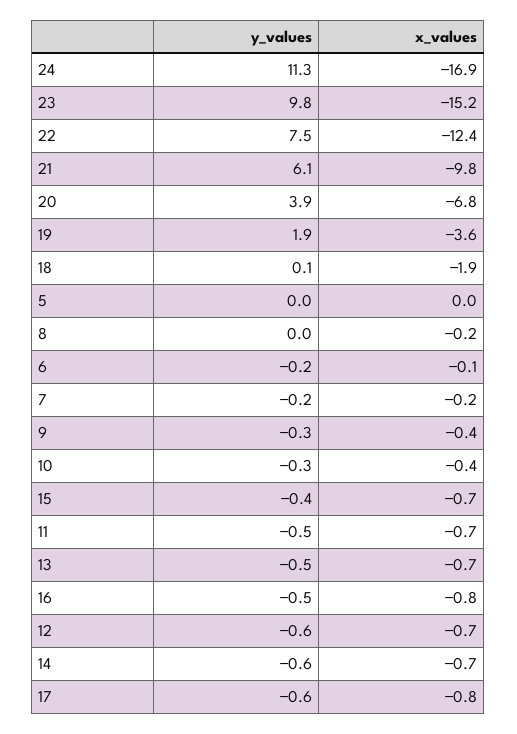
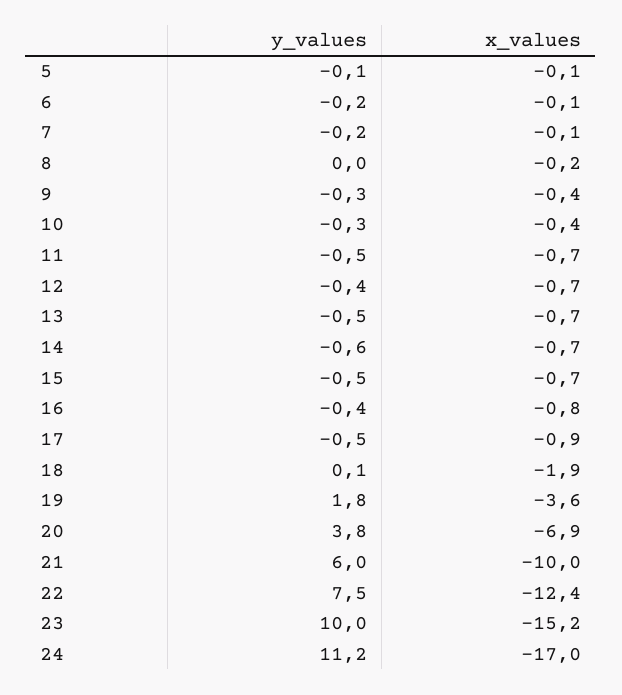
  {
    "y_values": {
-     "24": 11.3,
+     "24": 11.2,
-     "23": 9.8,
+     "23": 10,
      "22": 7.5,
-     "21": 6.1,
+     "21": 6,
-     "20": 3.9,
+     "20": 3.8,
-     "19": 1.9,
+     "19": 1.8,
      "18": 0.1,
-     "5": 0,
+     "5": -0.1,
      "8": 0,
      "6": -0.2,
      "7": -0.2,
      "9": -0.3,
      "10": -0.3,
-     "15": -0.4,
+     "15": -0.5,
      "11": -0.5,
      "13": -0.5,
-     "16": -0.5,
+     "16": -0.4,
-     "12": -0.6,
+     "12": -0.4,
      "14": -0.6,
-     "17": -0.6
+     "17": -0.5
    },
    "x_values": {
-     "24": -16.9,
+     "24": -17,
      "23": -15.2,
      "22": -12.4,
-     "21": -9.8,
+     "21": -10,
-     "20": -6.8,
+     "20": -6.9,
      "19": -3.6,
      "18": -1.9,
-     "5": 0,
+     "5": -0.1,
      "8": -0.2,
      "6": -0.1,
-     "7": -0.2,
+     "7": -0.1,
      "9": -0.4,
      "10": -0.4,
      "15": -0.7,
      "11": -0.7,
      "13": -0.7,
      "16": -0.8,
      "12": -0.7,
      "14": -0.7,
-     "17": -0.8
+     "17": -0.9
    }
  }

